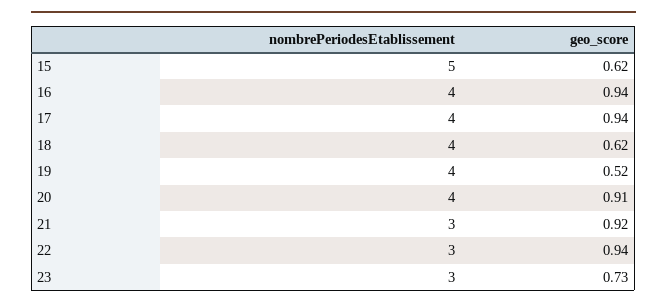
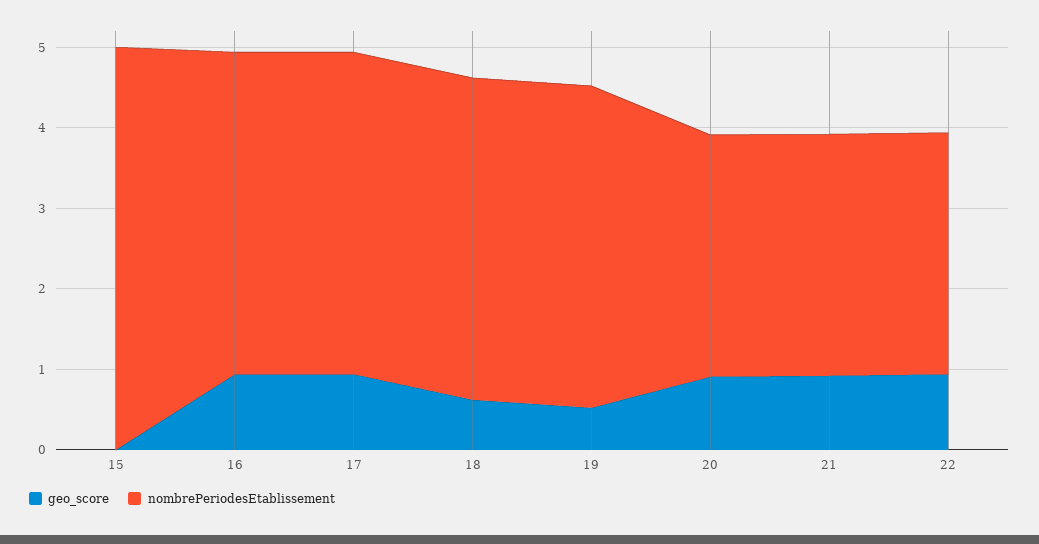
  {
    "nombrePeriodesEtablissement": {
      "15": 5,
      "16": 4,
      "17": 4,
      "18": 4,
      "19": 4,
-     "20": 4,
+     "20": 3,
      "21": 3,
-     "22": 3,
+     "22": 3
-     "23": 3
    },
    "geo_score": {
-     "15": 0.62,
+     "15": 0,
      "16": 0.94,
      "17": 0.94,
      "18": 0.62,
      "19": 0.52,
      "20": 0.91,
      "21": 0.92,
-     "22": 0.94,
+     "22": 0.94
-     "23": 0.73
    }
  }

